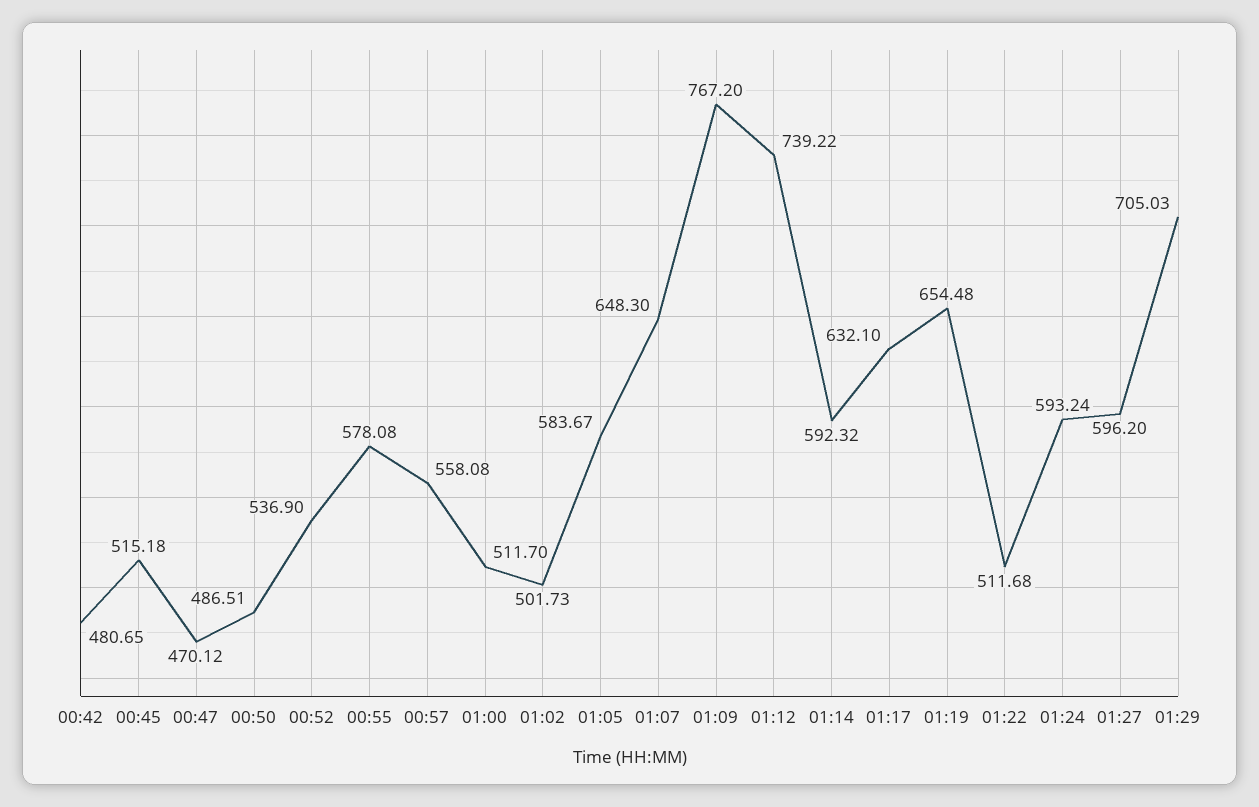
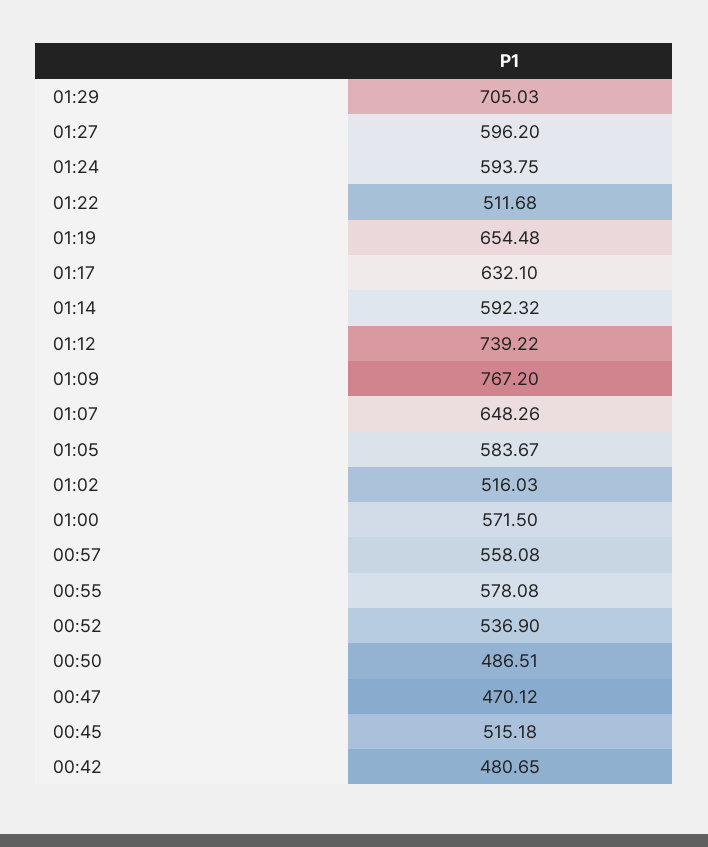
  {
    "00:42": 480.65,
    "00:45": 515.18,
    "00:47": 470.12,
    "00:50": 486.51,
    "00:52": 536.9,
    "00:55": 578.08,
    "00:57": 558.08,
-   "01:00": 511.7,
+   "01:00": 571.5,
-   "01:02": 501.73,
+   "01:02": 516.03,
    "01:05": 583.67,
-   "01:07": 648.3,
+   "01:07": 648.26,
    "01:09": 767.2,
    "01:12": 739.22,
    "01:14": 592.32,
    "01:17": 632.1,
    "01:19": 654.48,
    "01:22": 511.68,
-   "01:24": 593.24,
+   "01:24": 593.75,
    "01:27": 596.2,
    "01:29": 705.03
  }

